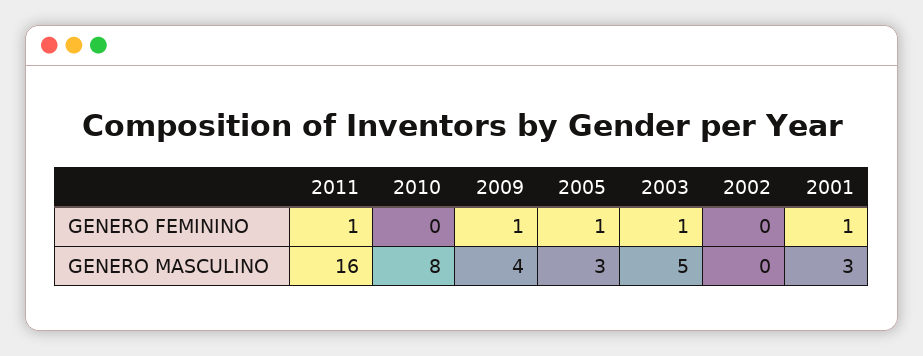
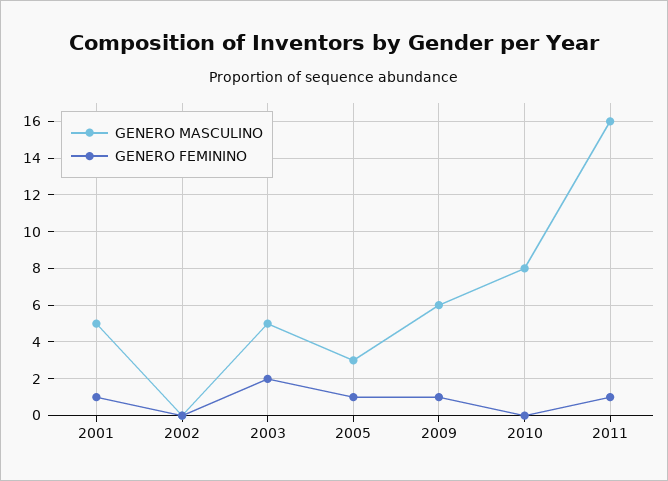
  {
    "GENERO FEMININO": {
      "2011": 1,
      "2010": 0,
      "2009": 1,
      "2005": 1,
-     "2003": 1,
+     "2003": 2,
      "2002": 0,
      "2001": 1
    },
    "GENERO MASCULINO": {
      "2011": 16,
      "2010": 8,
-     "2009": 4,
+     "2009": 6,
      "2005": 3,
      "2003": 5,
      "2002": 0,
-     "2001": 3
+     "2001": 5
    }
  }

